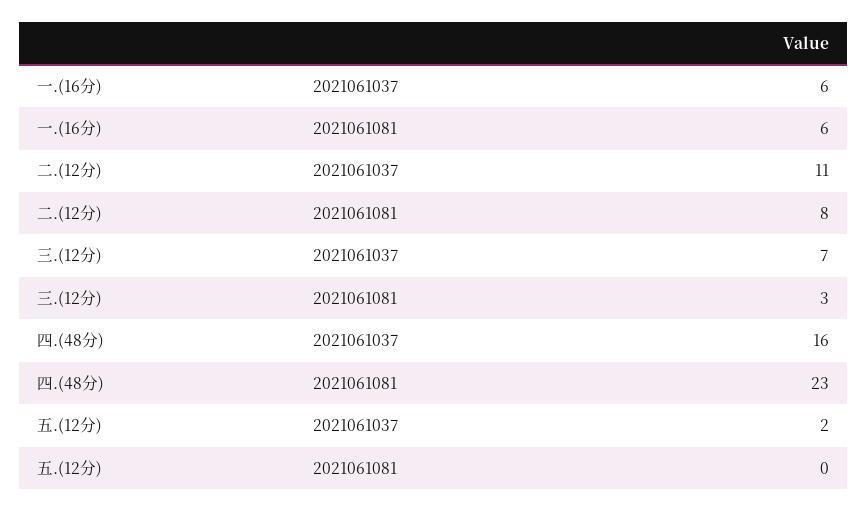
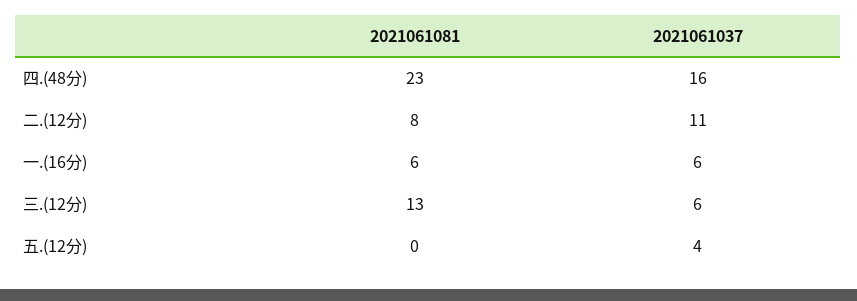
  {
    "一.(16分)": {
      "2021061037": 6,
      "2021061081": 6
    },
    "二.(12分)": {
      "2021061037": 11,
      "2021061081": 8
    },
    "三.(12分)": {
-     "2021061037": 7,
+     "2021061037": 6,
-     "2021061081": 3
+     "2021061081": 13
    },
    "四.(48分)": {
      "2021061037": 16,
      "2021061081": 23
    },
    "五.(12分)": {
-     "2021061037": 2,
+     "2021061037": 4,
      "2021061081": 0
    }
  }

